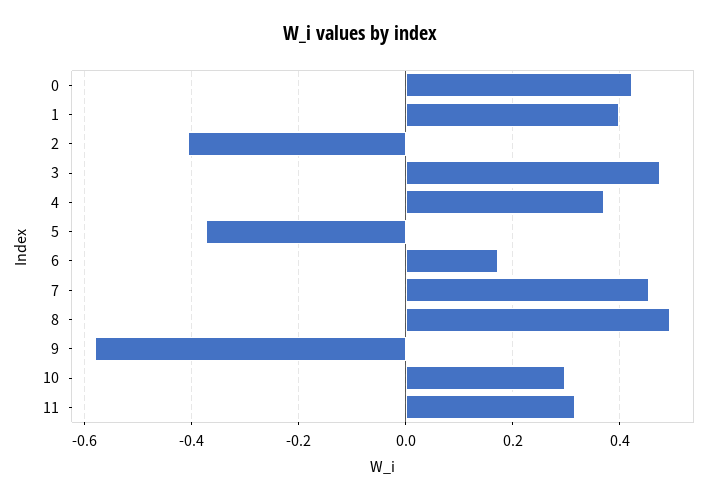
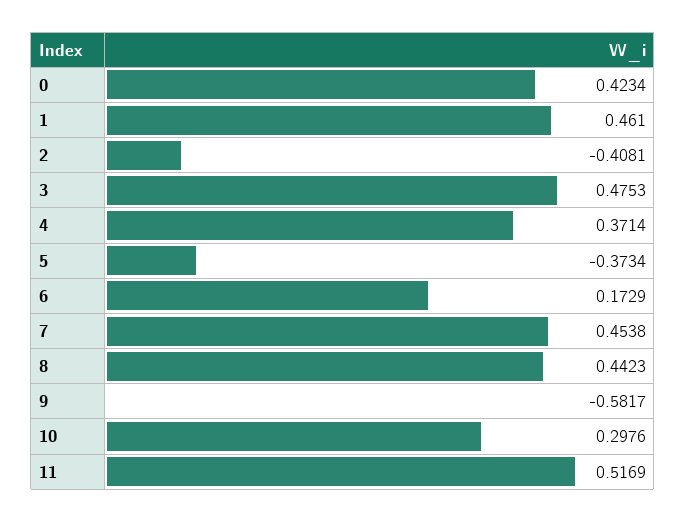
  {
    "0": 0.4234,
-   "1": 0.4,
+   "1": 0.461,
    "2": -0.4081,
    "3": 0.4753,
    "4": 0.3714,
    "5": -0.3734,
    "6": 0.1729,
    "7": 0.4538,
-   "8": 0.5,
+   "8": 0.4423,
    "9": -0.5817,
    "10": 0.2976,
-   "11": 0.32
+   "11": 0.5169
  }

